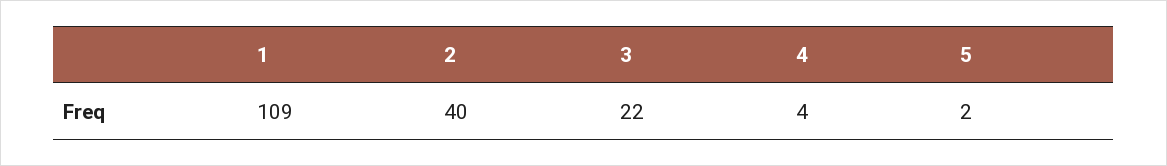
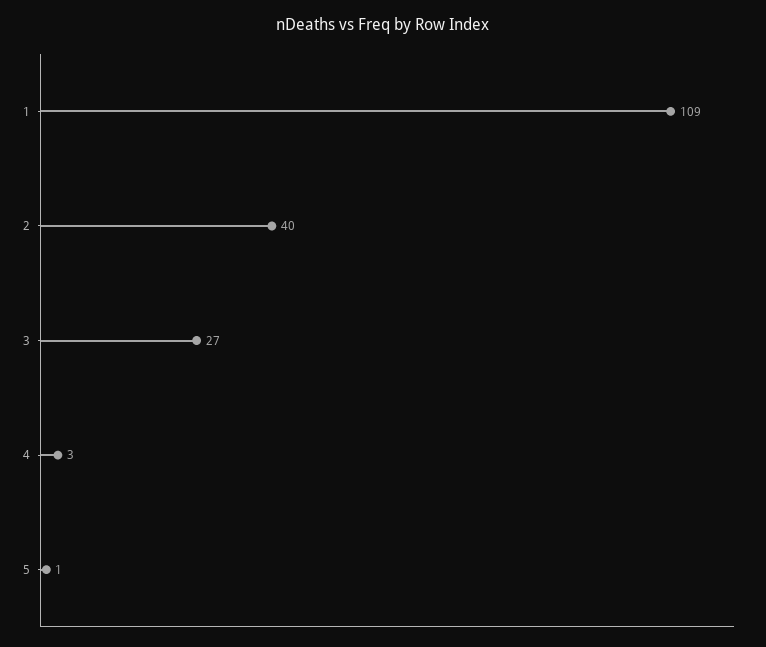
  {
    "1": 109,
    "2": 40,
-   "3": 22,
+   "3": 27,
-   "4": 4,
+   "4": 3,
-   "5": 2
+   "5": 1
  }

